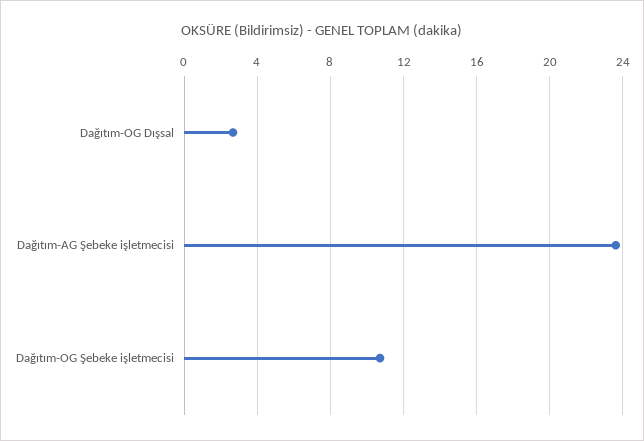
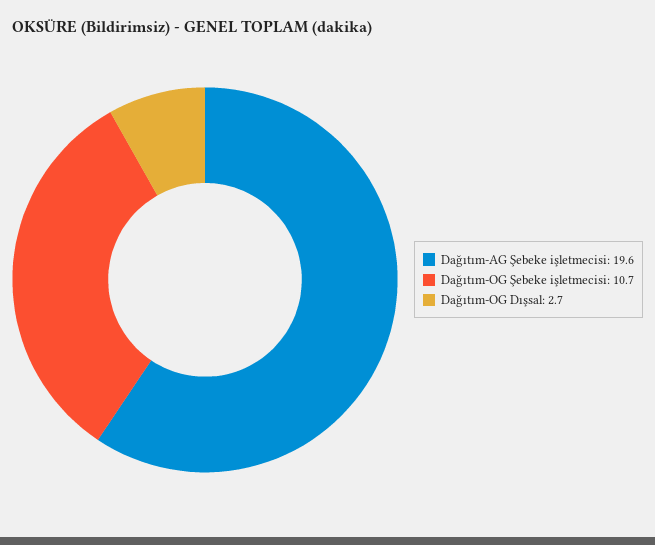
  {
    "Dağıtım-OG Dışsal": 2.7,
-   "Dağıtım-AG Şebeke işletmecisi": 23.5,
+   "Dağıtım-AG Şebeke işletmecisi": 19.6,
    "Dağıtım-OG Şebeke işletmecisi": 10.7
  }

